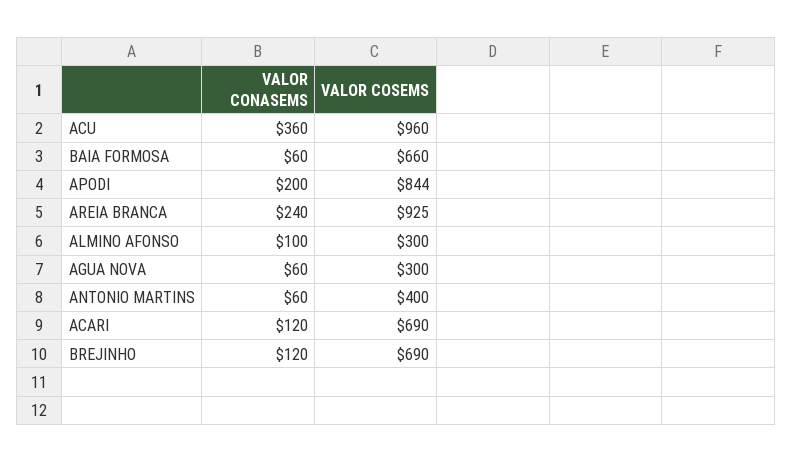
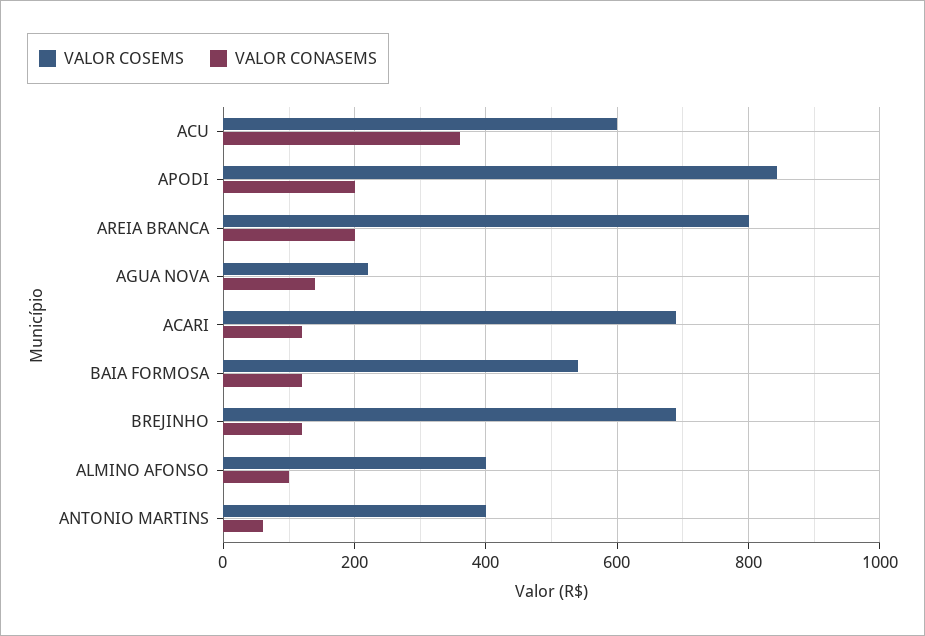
  {
    "VALOR CONASEMS": {
      "ACU": 360,
-     "BAIA FORMOSA": 60,
+     "BAIA FORMOSA": 120,
      "APODI": 200,
-     "AREIA BRANCA": 240,
+     "AREIA BRANCA": 200,
      "ALMINO AFONSO": 100,
-     "AGUA NOVA": 60,
+     "AGUA NOVA": 140,
      "ANTONIO MARTINS": 60,
      "ACARI": 120,
      "BREJINHO": 120
    },
    "VALOR COSEMS": {
-     "ACU": 960,
+     "ACU": 600,
-     "BAIA FORMOSA": 660,
+     "BAIA FORMOSA": 540,
      "APODI": 844,
-     "AREIA BRANCA": 925,
+     "AREIA BRANCA": 800,
-     "ALMINO AFONSO": 300,
+     "ALMINO AFONSO": 400,
-     "AGUA NOVA": 300,
+     "AGUA NOVA": 220,
      "ANTONIO MARTINS": 400,
      "ACARI": 690,
      "BREJINHO": 690
    }
  }

